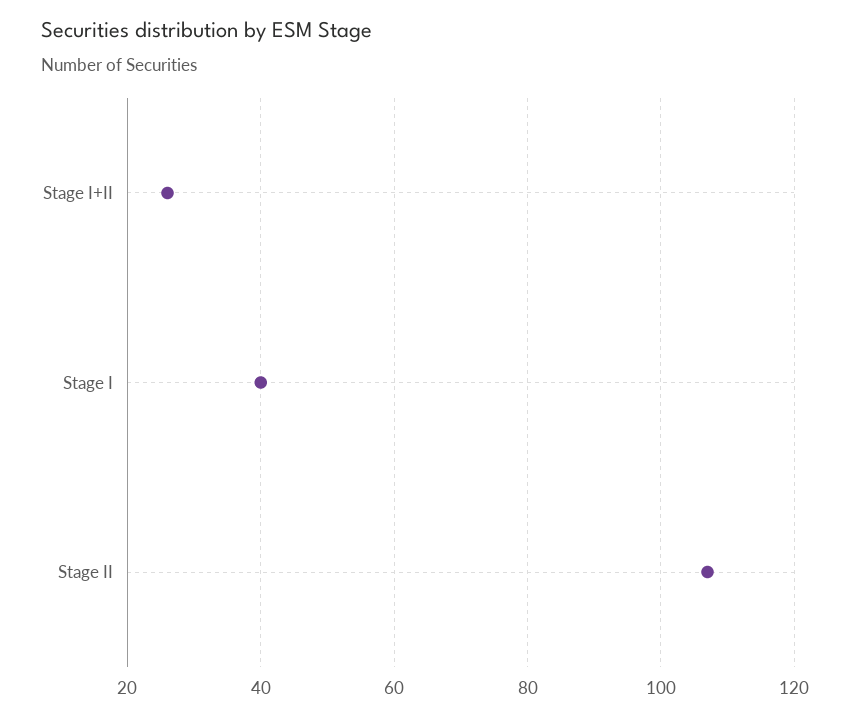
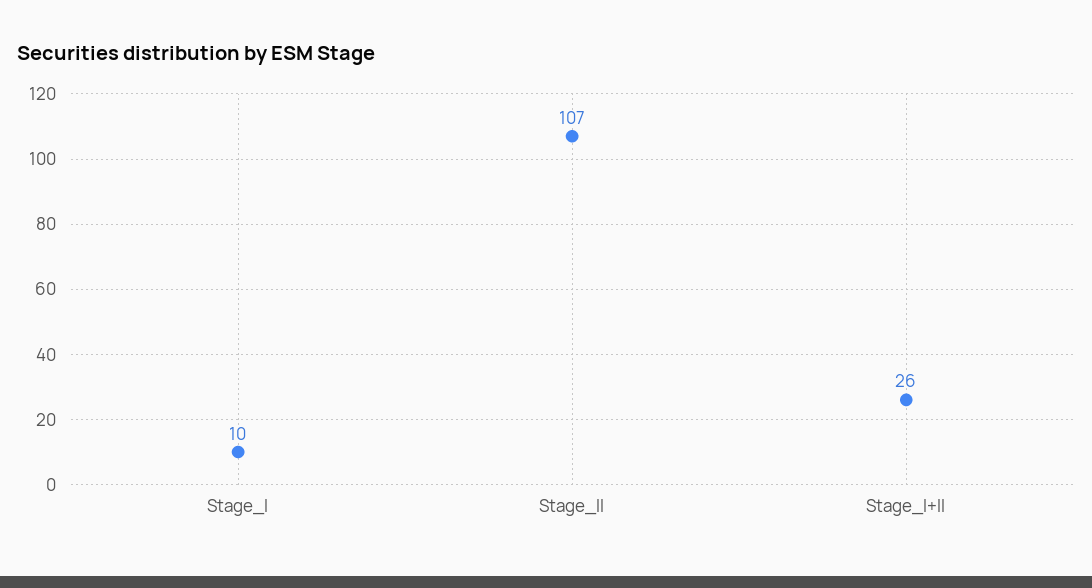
  {
    "Stage I+II": 26,
-   "Stage I": 40,
+   "Stage I": 10,
    "Stage II": 107
  }

